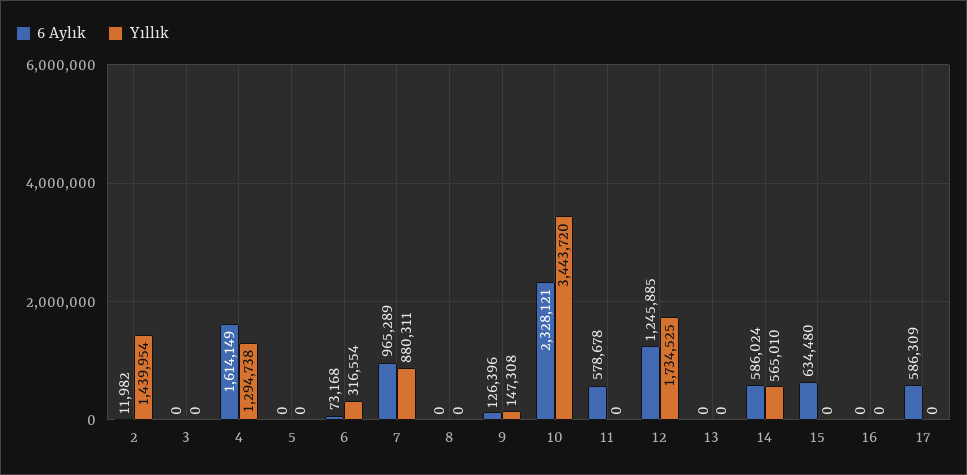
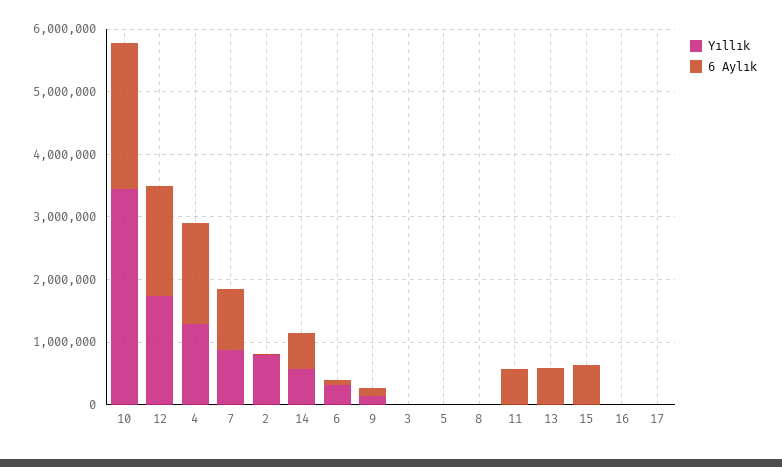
  {
    "6 Aylık": {
      "2": 11982,
      "3": 0,
      "4": 1614149,
      "5": 0,
      "6": 73168,
      "7": 965289,
      "8": 0,
      "9": 126396,
      "10": 2328121,
      "11": 578678,
-     "12": 1245885,
+     "12": 1800000,
-     "13": 0,
+     "13": 600000,
      "14": 586024,
      "15": 634480,
      "16": 0,
-     "17": 586309
+     "17": 0
    },
    "Yıllık": {
-     "2": 1439954,
+     "2": 800000,
      "3": 0,
      "4": 1294738,
      "5": 0,
      "6": 316554,
      "7": 880311,
      "8": 0,
      "9": 147308,
      "10": 3443720,
      "11": 0,
      "12": 1734525,
      "13": 0,
      "14": 565010,
      "15": 0,
      "16": 0,
      "17": 0
    }
  }

